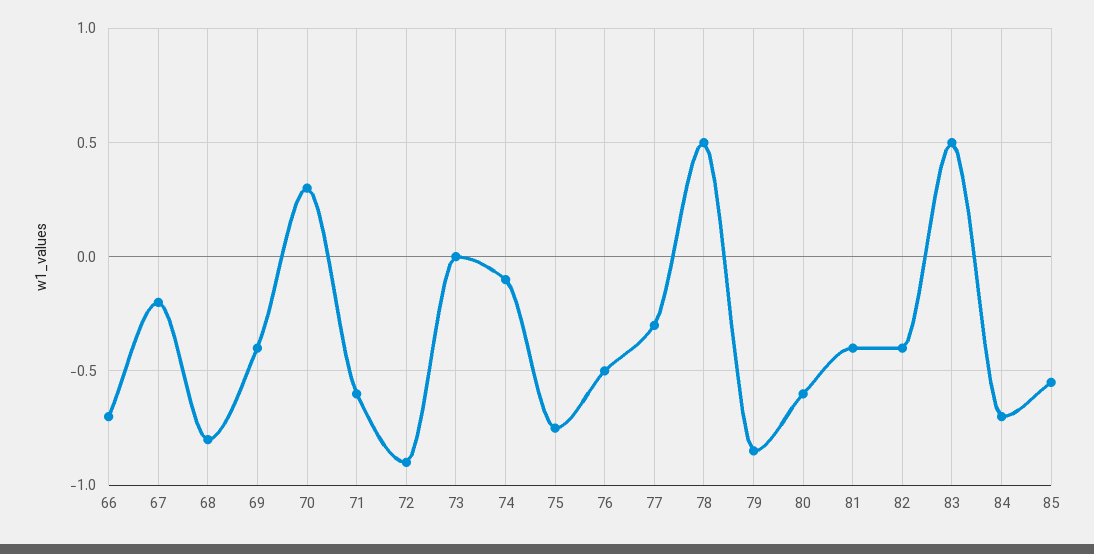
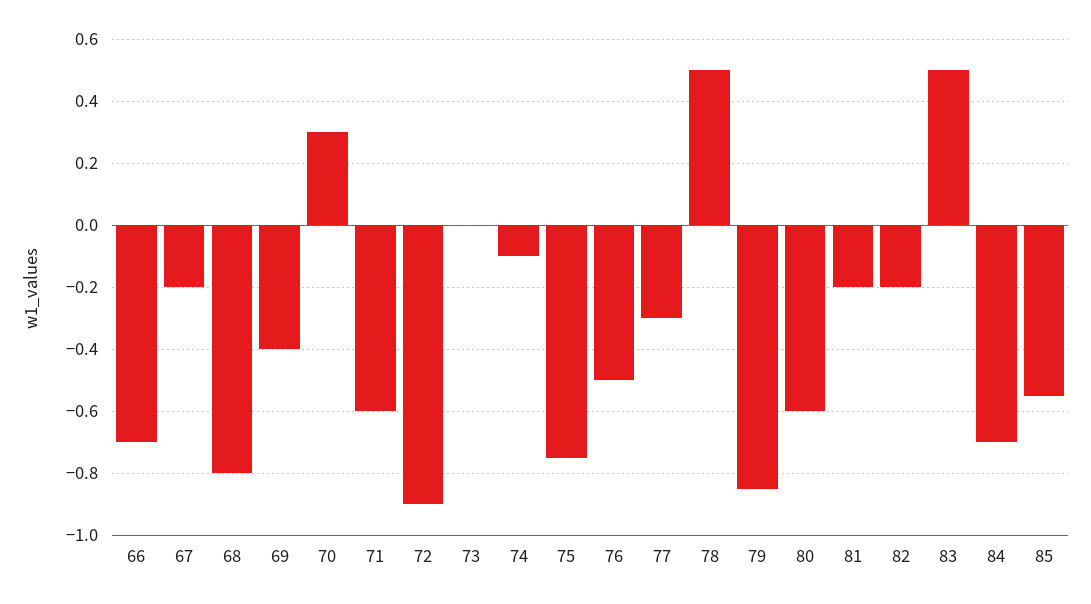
  {
    "66": -0.7,
    "67": -0.2,
    "68": -0.8,
    "69": -0.4,
    "70": 0.3,
    "71": -0.6,
    "72": -0.9,
    "73": 0,
    "74": -0.1,
    "75": -0.75,
    "76": -0.5,
    "77": -0.3,
    "78": 0.5,
    "79": -0.85,
    "80": -0.6,
-   "81": -0.4,
+   "81": -0.2,
-   "82": -0.4,
+   "82": -0.2,
    "83": 0.5,
    "84": -0.7,
    "85": -0.55
  }

